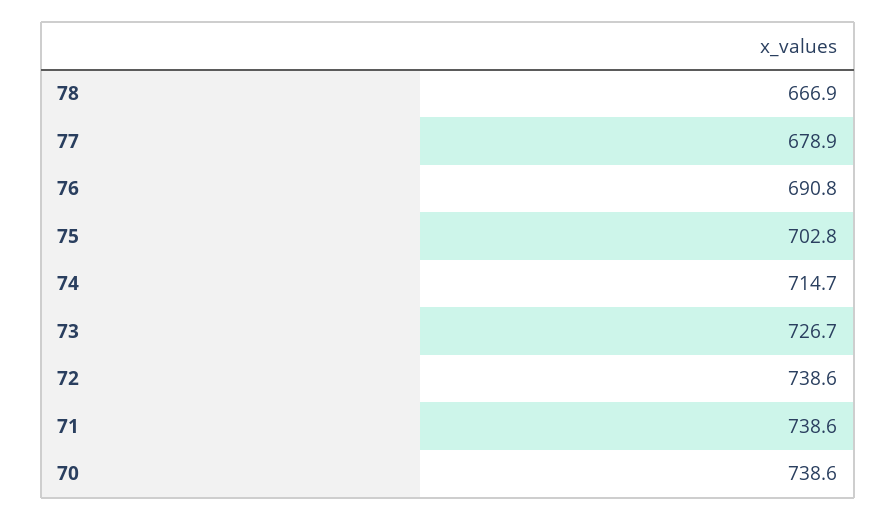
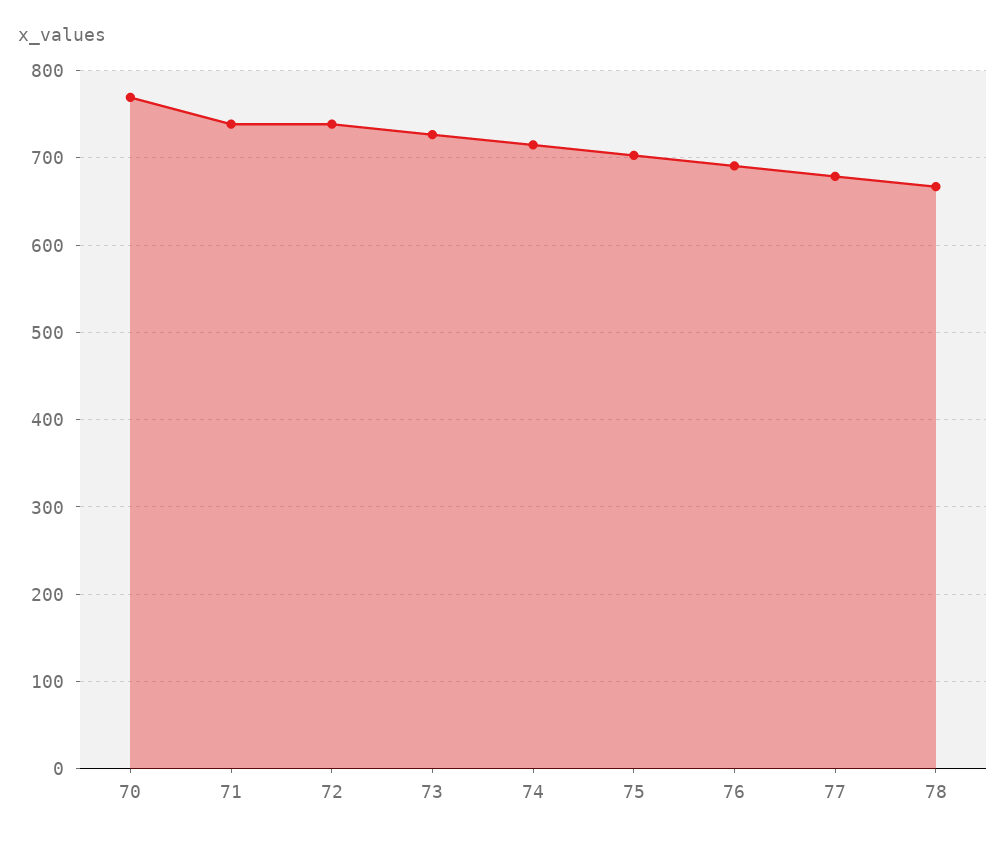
  {
    "78": 666.9,
    "77": 678.9,
    "76": 690.8,
    "75": 702.8,
    "74": 714.7,
    "73": 726.7,
    "72": 738.6,
    "71": 738.6,
-   "70": 738.6
+   "70": 770
  }

